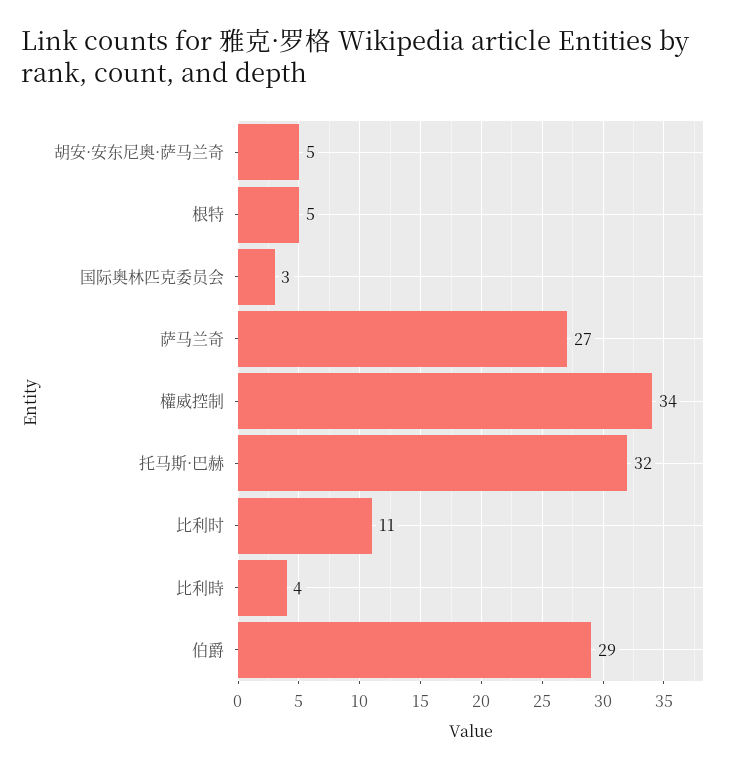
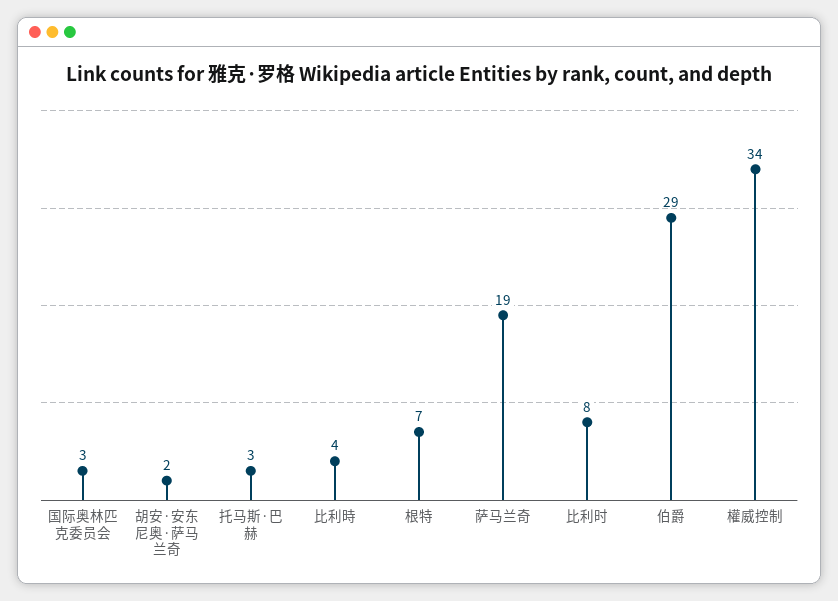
  {
-   "胡安·安东尼奥·萨马兰奇": 5,
+   "胡安·安东尼奥·萨马兰奇": 2,
-   "根特": 5,
+   "根特": 7,
    "国际奥林匹克委员会": 3,
-   "萨马兰奇": 27,
+   "萨马兰奇": 19,
    "權威控制": 34,
-   "托马斯·巴赫": 32,
+   "托马斯·巴赫": 3,
-   "比利时": 11,
+   "比利时": 8,
    "比利時": 4,
    "伯爵": 29
  }

